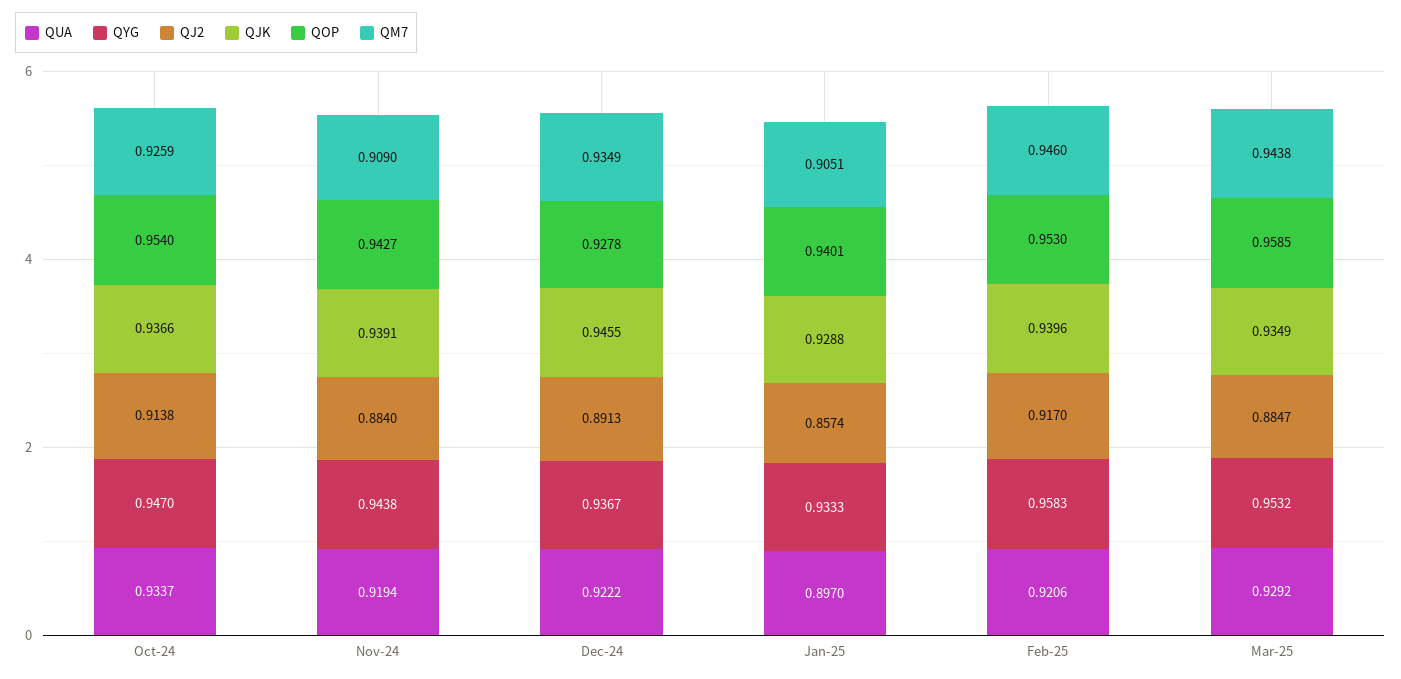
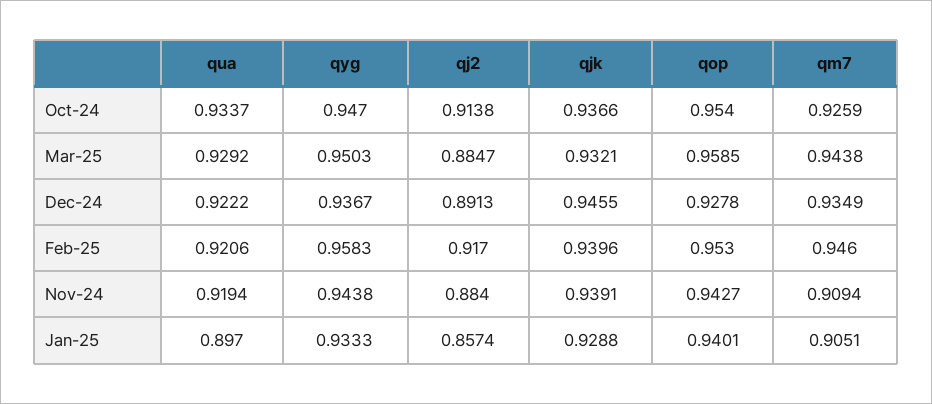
  {
    "QUA": {
      "Oct-24": 0.9337,
      "Nov-24": 0.9194,
      "Dec-24": 0.9222,
      "Jan-25": 0.897,
      "Feb-25": 0.9206,
      "Mar-25": 0.9292
    },
    "QYG": {
      "Oct-24": 0.947,
      "Nov-24": 0.9438,
      "Dec-24": 0.9367,
      "Jan-25": 0.9333,
      "Feb-25": 0.9583,
-     "Mar-25": 0.9532
+     "Mar-25": 0.9503
    },
    "QJ2": {
      "Oct-24": 0.9138,
      "Nov-24": 0.884,
      "Dec-24": 0.8913,
      "Jan-25": 0.8574,
      "Feb-25": 0.917,
      "Mar-25": 0.8847
    },
    "QJK": {
      "Oct-24": 0.9366,
      "Nov-24": 0.9391,
      "Dec-24": 0.9455,
      "Jan-25": 0.9288,
      "Feb-25": 0.9396,
-     "Mar-25": 0.9349
+     "Mar-25": 0.9321
    },
    "QOP": {
      "Oct-24": 0.954,
      "Nov-24": 0.9427,
      "Dec-24": 0.9278,
      "Jan-25": 0.9401,
      "Feb-25": 0.953,
      "Mar-25": 0.9585
    },
    "QM7": {
      "Oct-24": 0.9259,
-     "Nov-24": 0.909,
+     "Nov-24": 0.9094,
      "Dec-24": 0.9349,
      "Jan-25": 0.9051,
      "Feb-25": 0.946,
      "Mar-25": 0.9438
    }
  }

